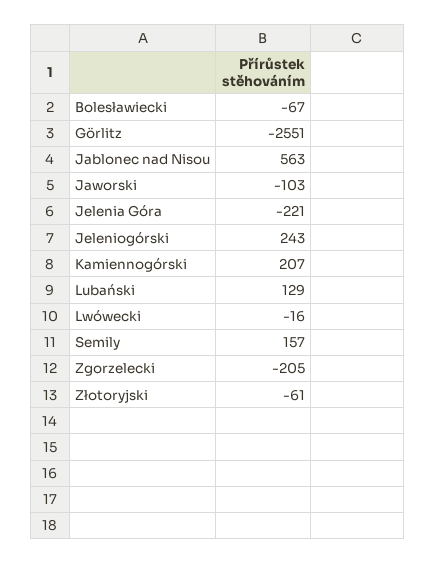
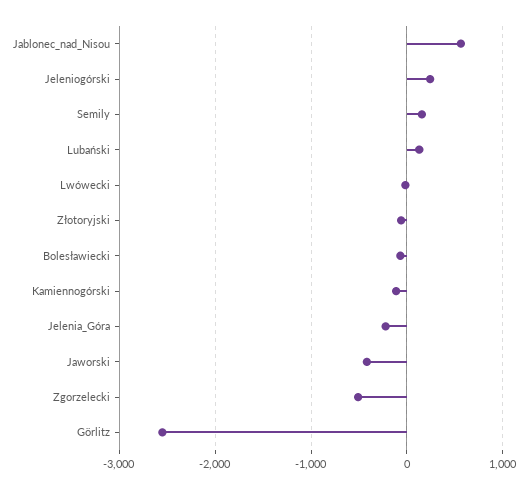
  {
    "Bolesławiecki": -67,
    "Görlitz": -2551,
    "Jablonec nad Nisou": 563,
-   "Jaworski": -103,
+   "Jaworski": -400,
    "Jelenia Góra": -221,
    "Jeleniogórski": 243,
-   "Kamiennogórski": 207,
+   "Kamiennogórski": -100,
    "Lubański": 129,
    "Lwówecki": -16,
    "Semily": 157,
-   "Zgorzelecki": -205,
+   "Zgorzelecki": -500,
    "Złotoryjski": -61
  }

